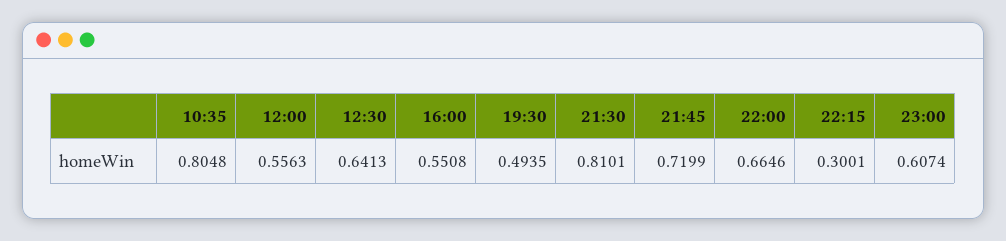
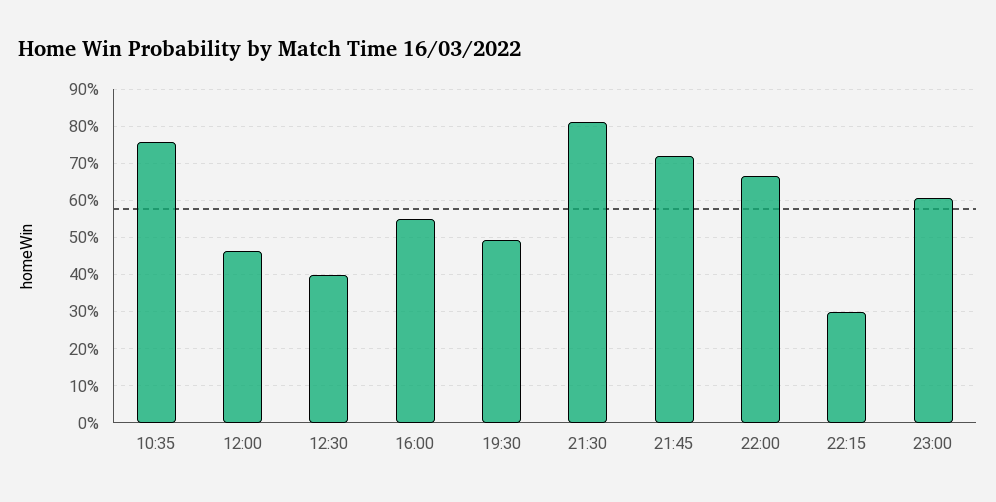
  {
-   "10:35": 0.8048,
+   "10:35": 0.76,
-   "12:00": 0.5563,
+   "12:00": 0.46,
-   "12:30": 0.6413,
+   "12:30": 0.4,
    "16:00": 0.5508,
    "19:30": 0.4935,
    "21:30": 0.8101,
    "21:45": 0.7199,
    "22:00": 0.6646,
    "22:15": 0.3001,
    "23:00": 0.6074
  }

